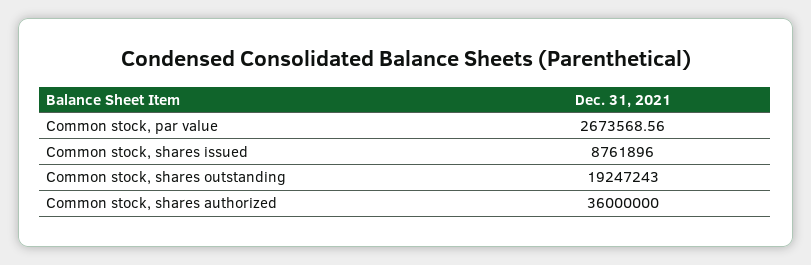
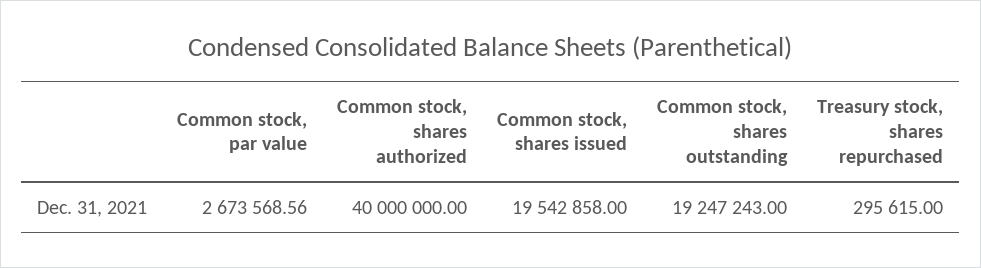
  {
    "Common stock, par value": 2673568.56,
-   "Common stock, shares issued": 8761896,
+   "Common stock, shares issued": 19542858,
    "Common stock, shares outstanding": 19247243,
-   "Common stock, shares authorized": 36000000
+   "Common stock, shares authorized": 40000000,
+   "Treasury stock, shares repurchased": 295615
  }

